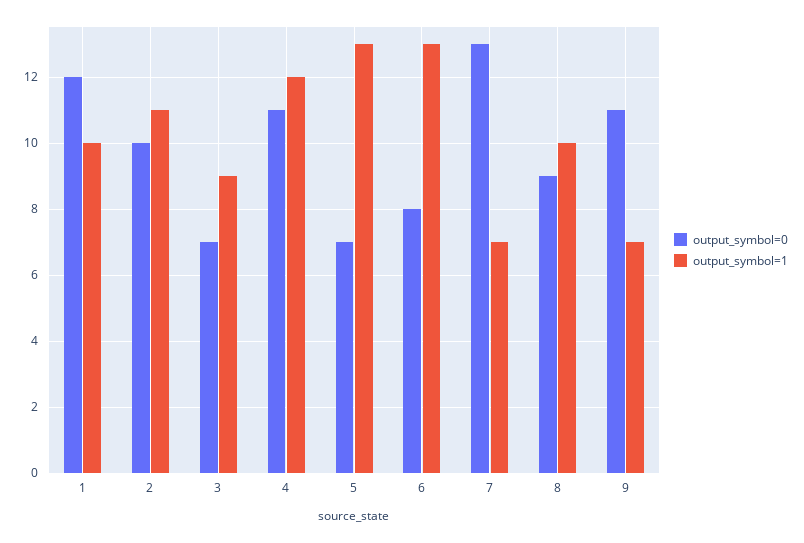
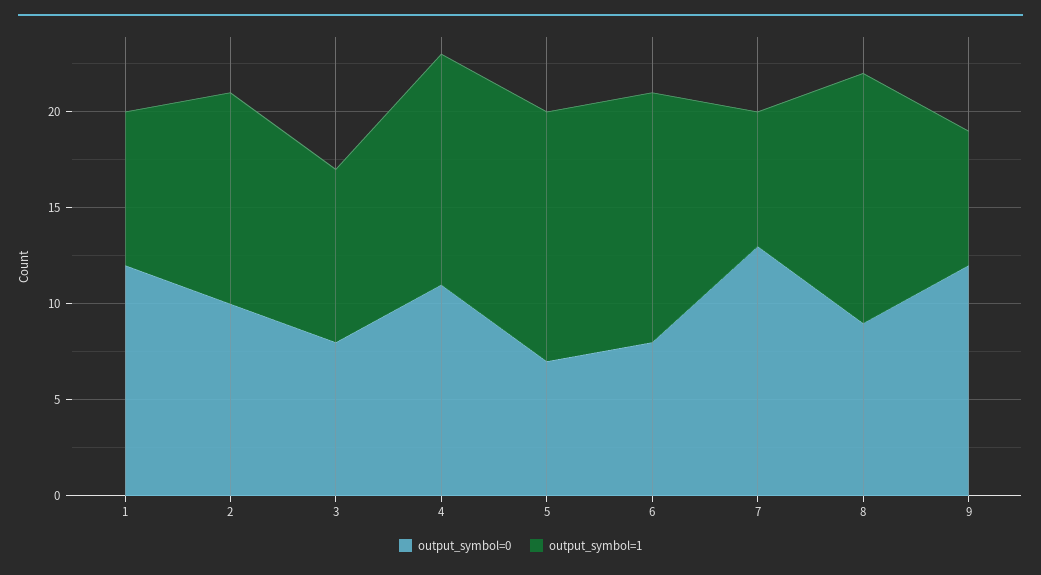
  {
    "output_symbol=0": {
      "1": 12,
      "2": 10,
-     "3": 7,
+     "3": 8,
      "4": 11,
      "5": 7,
      "6": 8,
      "7": 13,
      "8": 9,
-     "9": 11
+     "9": 12
    },
    "output_symbol=1": {
-     "1": 10,
+     "1": 8,
      "2": 11,
      "3": 9,
      "4": 12,
      "5": 13,
      "6": 13,
      "7": 7,
-     "8": 10,
+     "8": 13,
      "9": 7
    }
  }

